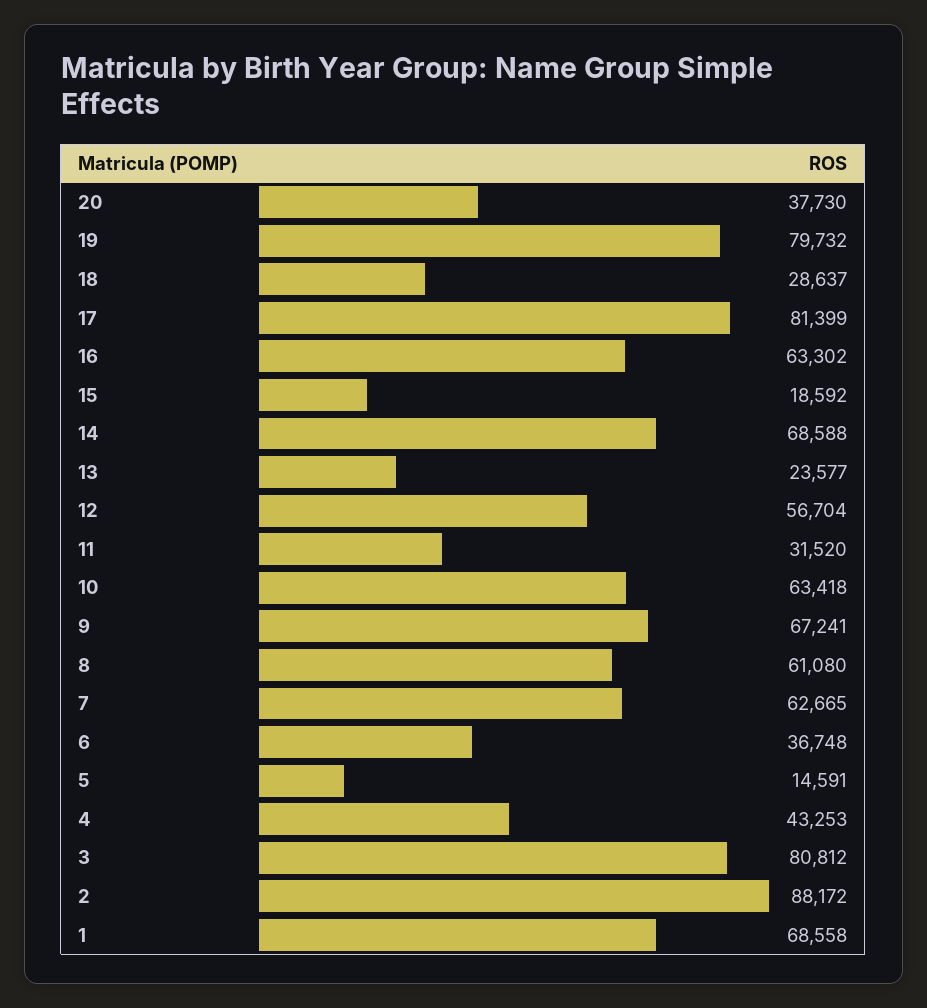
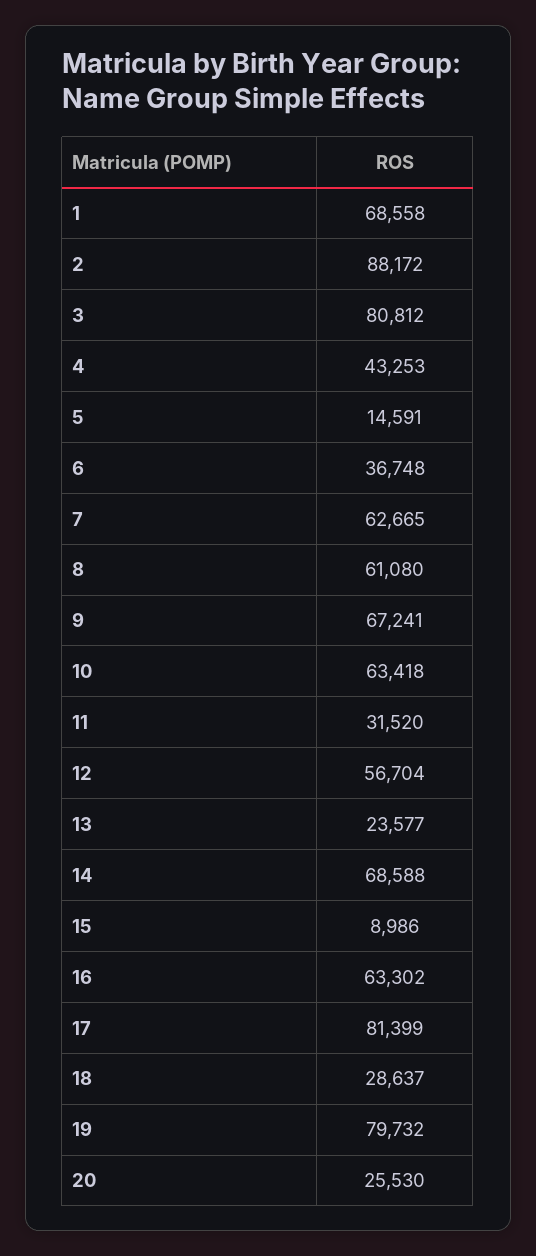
  {
-   "20": 37730,
+   "20": 25530,
    "19": 79732,
    "18": 28637,
    "17": 81399,
    "16": 63302,
-   "15": 18592,
+   "15": 8986,
    "14": 68588,
    "13": 23577,
    "12": 56704,
    "11": 31520,
    "10": 63418,
    "9": 67241,
    "8": 61080,
    "7": 62665,
    "6": 36748,
    "5": 14591,
    "4": 43253,
    "3": 80812,
    "2": 88172,
    "1": 68558
  }

